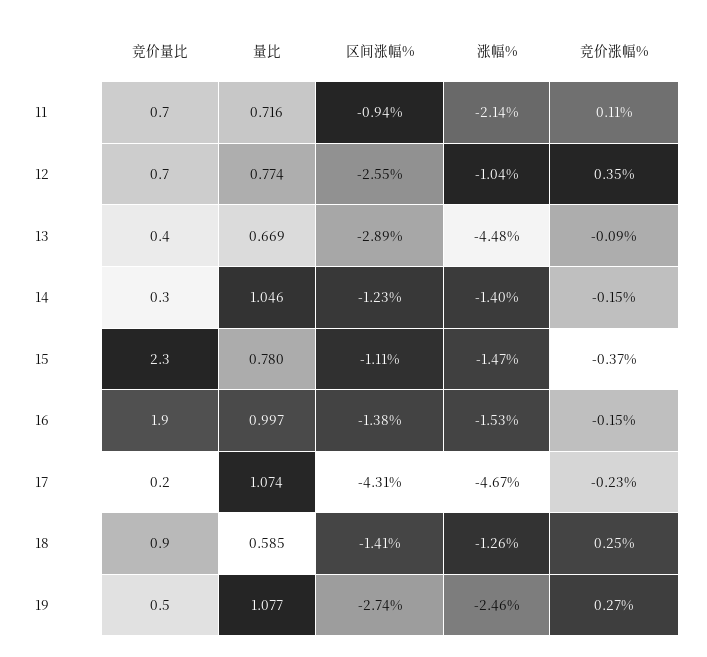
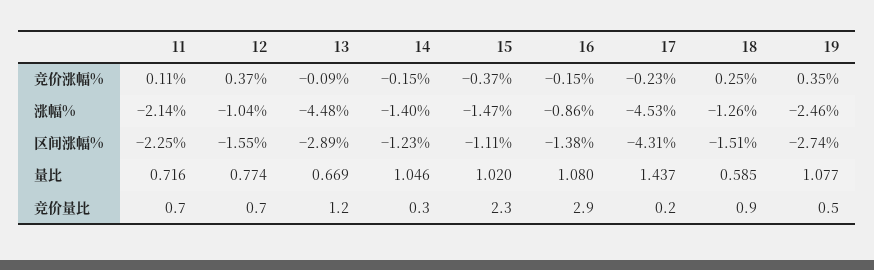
  {
    "竞价量比": {
      "11": 0.7,
      "12": 0.7,
-     "13": 0.4,
+     "13": 1.2,
      "14": 0.3,
      "15": 2.3,
-     "16": 1.9,
+     "16": 2.9,
      "17": 0.2,
      "18": 0.9,
      "19": 0.5
    },
    "量比": {
      "11": 0.716,
      "12": 0.774,
      "13": 0.669,
      "14": 1.046,
-     "15": 0.78,
+     "15": 1.02,
-     "16": 0.997,
+     "16": 1.08,
-     "17": 1.074,
+     "17": 1.437,
      "18": 0.585,
      "19": 1.077
    },
    "区间涨幅%": {
-     "11": -0.94,
+     "11": -2.25,
-     "12": -2.55,
+     "12": -1.55,
      "13": -2.89,
      "14": -1.23,
      "15": -1.11,
      "16": -1.38,
      "17": -4.31,
-     "18": -1.41,
+     "18": -1.51,
      "19": -2.74
    },
    "涨幅%": {
      "11": -2.14,
      "12": -1.04,
      "13": -4.48,
      "14": -1.4,
      "15": -1.47,
-     "16": -1.53,
+     "16": -0.86,
-     "17": -4.67,
+     "17": -4.53,
      "18": -1.26,
      "19": -2.46
    },
    "竞价涨幅%": {
      "11": 0.11,
-     "12": 0.35,
+     "12": 0.37,
      "13": -0.09,
      "14": -0.15,
      "15": -0.37,
      "16": -0.15,
      "17": -0.23,
      "18": 0.25,
-     "19": 0.27
+     "19": 0.35
    }
  }

